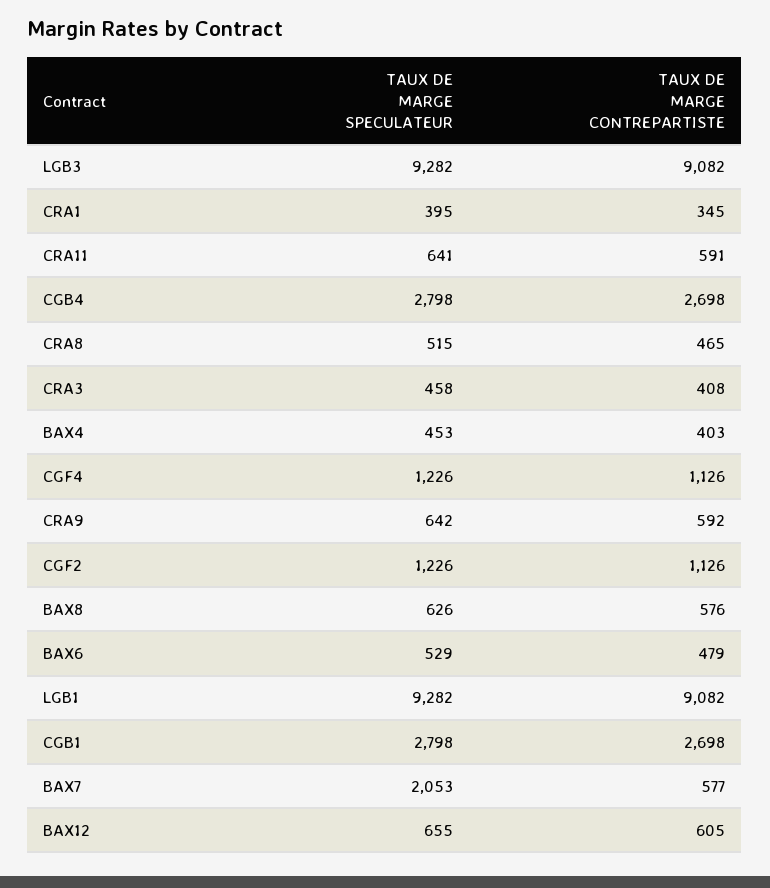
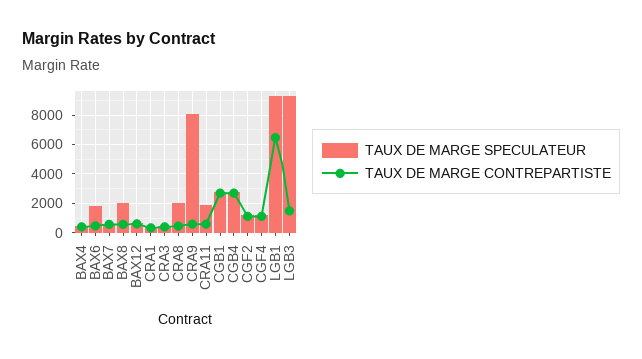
  {
    "TAUX DE MARGE SPECULATEUR": {
      "LGB3": 9282,
      "CRA1": 395,
-     "CRA11": 641,
+     "CRA11": 2000,
      "CGB4": 2798,
-     "CRA8": 515,
+     "CRA8": 2000,
      "CRA3": 458,
      "BAX4": 453,
      "CGF4": 1226,
-     "CRA9": 642,
+     "CRA9": 8000,
      "CGF2": 1226,
-     "BAX8": 626,
+     "BAX8": 2000,
-     "BAX6": 529,
+     "BAX6": 2000,
      "LGB1": 9282,
      "CGB1": 2798,
-     "BAX7": 2053,
+     "BAX7": 500,
      "BAX12": 655
    },
    "TAUX DE MARGE CONTREPARTISTE": {
-     "LGB3": 9082,
+     "LGB3": 1500,
      "CRA1": 345,
      "CRA11": 591,
      "CGB4": 2698,
      "CRA8": 465,
      "CRA3": 408,
      "BAX4": 403,
      "CGF4": 1126,
      "CRA9": 592,
      "CGF2": 1126,
      "BAX8": 576,
      "BAX6": 479,
-     "LGB1": 9082,
+     "LGB1": 6500,
      "CGB1": 2698,
      "BAX7": 577,
      "BAX12": 605
    }
  }

